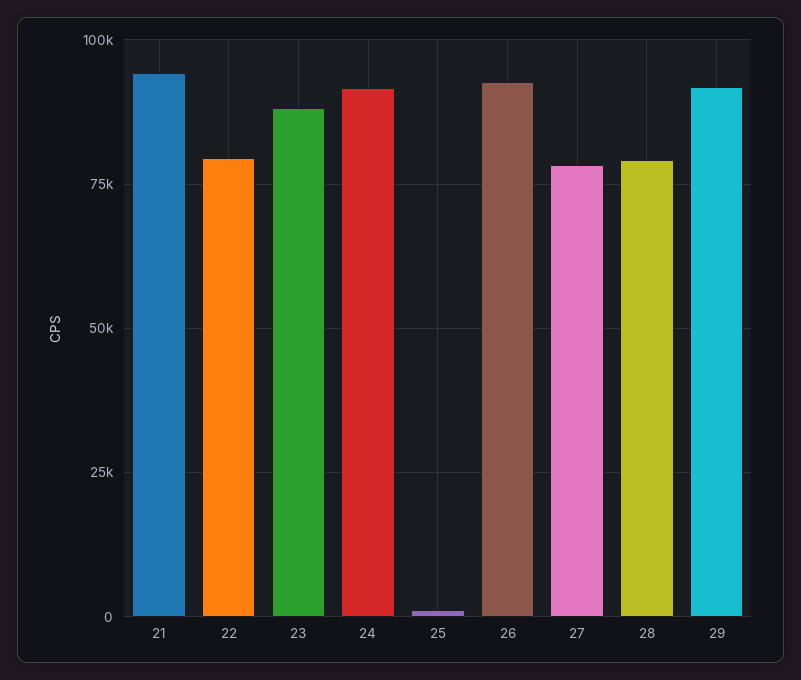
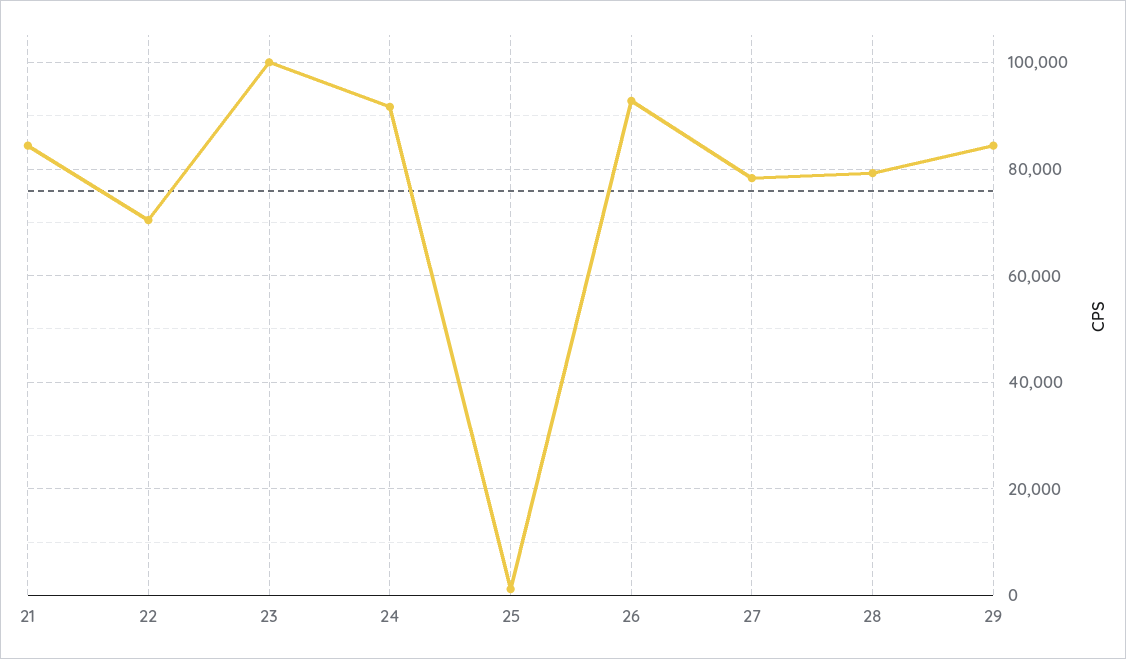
  {
-   "21": 95000,
+   "21": 84000,
-   "22": 80000,
+   "22": 70000,
-   "23": 87500,
+   "23": 100000,
    "24": 92000,
    "25": 2000,
    "26": 92000,
    "27": 78000,
    "28": 80000,
-   "29": 92500
+   "29": 84000
  }

